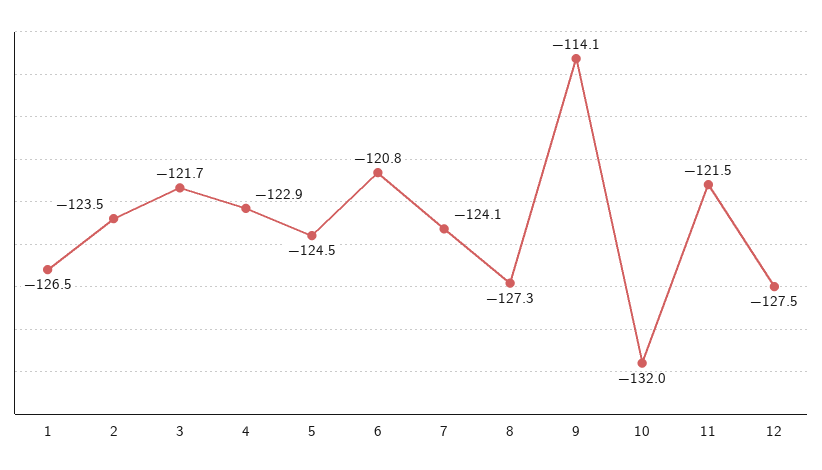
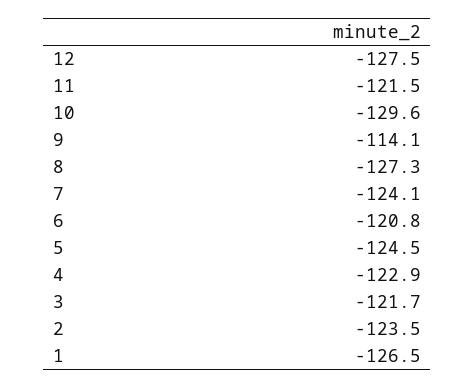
  {
    "1": -126.5,
    "2": -123.5,
    "3": -121.7,
    "4": -122.9,
    "5": -124.5,
    "6": -120.8,
    "7": -124.1,
    "8": -127.3,
    "9": -114.1,
-   "10": -132,
+   "10": -129.6,
    "11": -121.5,
    "12": -127.5
  }

